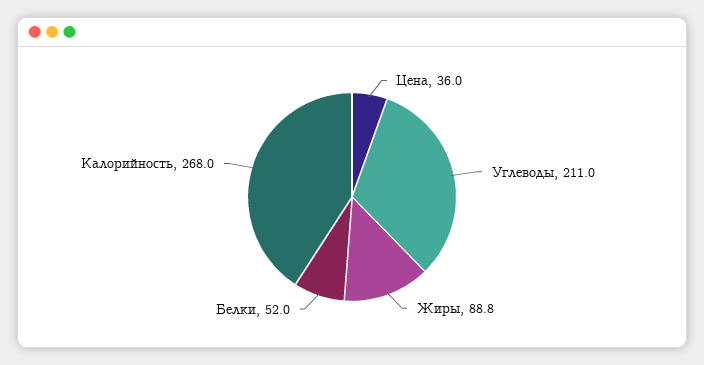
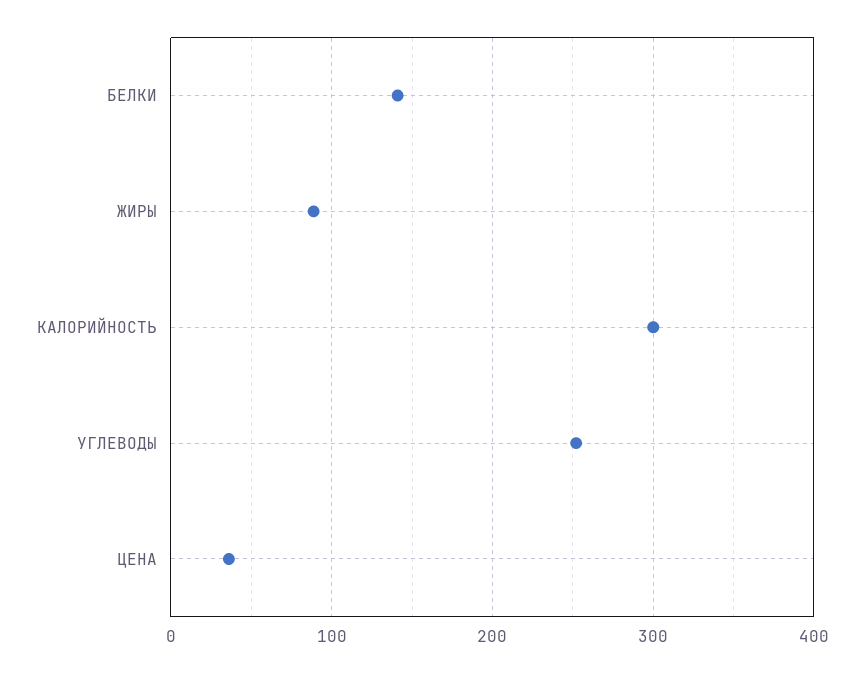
  {
    "Цена": 36,
-   "Углеводы": 211,
+   "Углеводы": 250,
    "Жиры": 88.8,
-   "Белки": 52,
+   "Белки": 140,
-   "Калорийность": 268
+   "Калорийность": 300
  }

